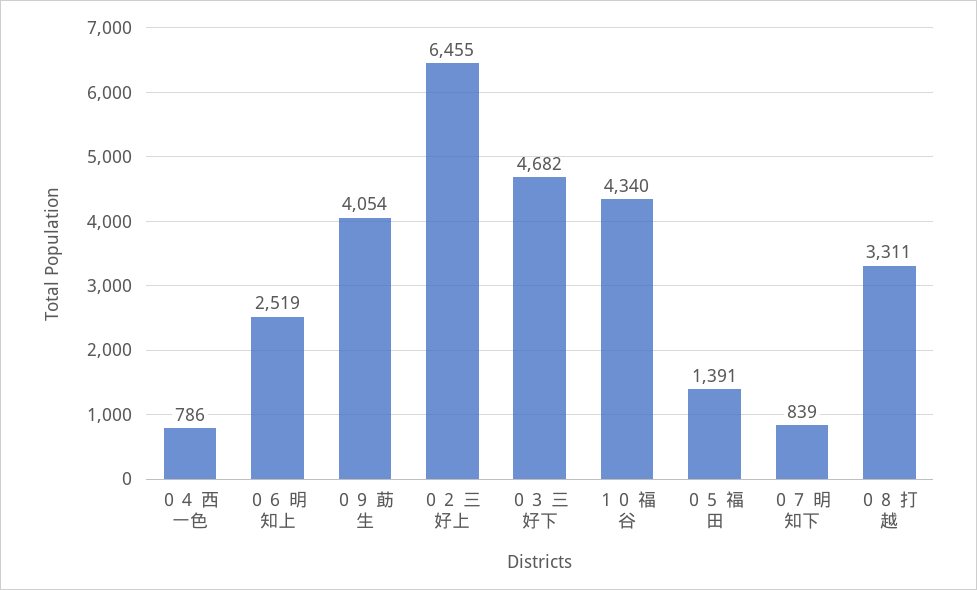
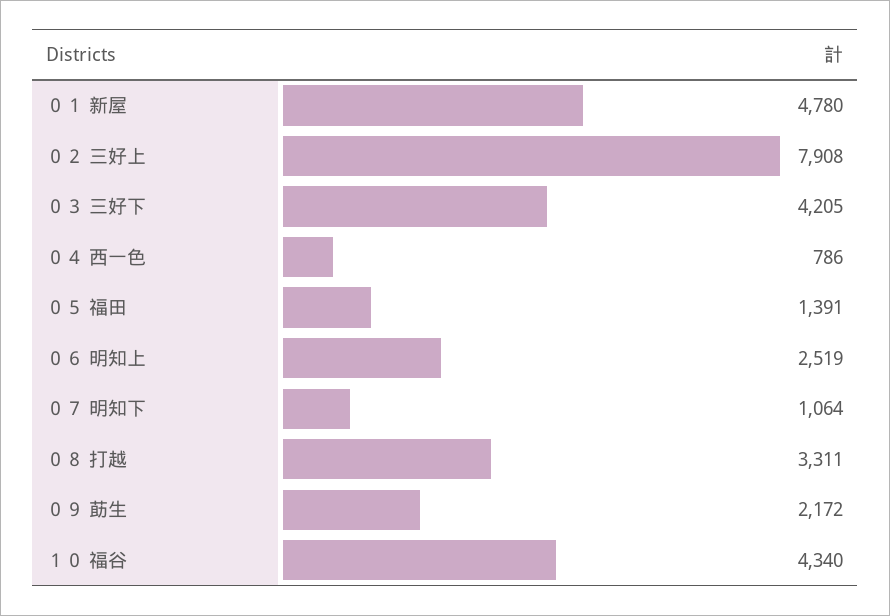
  {
    "０４ 西一色": 786,
    "０６ 明知上": 2519,
-   "０９ 莇生": 4054,
+   "０９ 莇生": 2172,
-   "０２ 三好上": 6455,
+   "０２ 三好上": 7908,
-   "０３ 三好下": 4682,
+   "０３ 三好下": 4205,
    "１０ 福谷": 4340,
    "０５ 福田": 1391,
-   "０７ 明知下": 839,
+   "０７ 明知下": 1064,
-   "０８ 打越": 3311
+   "０８ 打越": 3311,
+   "０１ 新屋": 4780
  }

